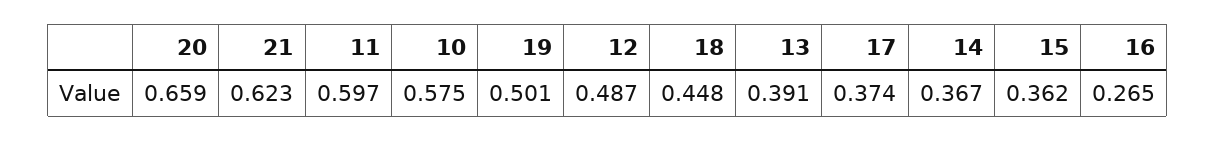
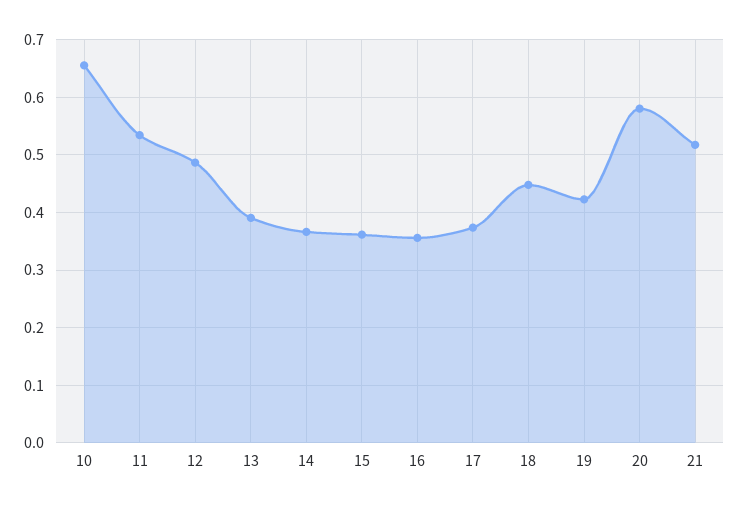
  {
-   "20": 0.659,
+   "20": 0.58,
-   "21": 0.623,
+   "21": 0.52,
-   "11": 0.597,
+   "11": 0.54,
-   "10": 0.575,
+   "10": 0.66,
-   "19": 0.501,
+   "19": 0.42,
    "12": 0.487,
    "18": 0.448,
    "13": 0.391,
    "17": 0.374,
    "14": 0.367,
    "15": 0.362,
-   "16": 0.265
+   "16": 0.36
  }

